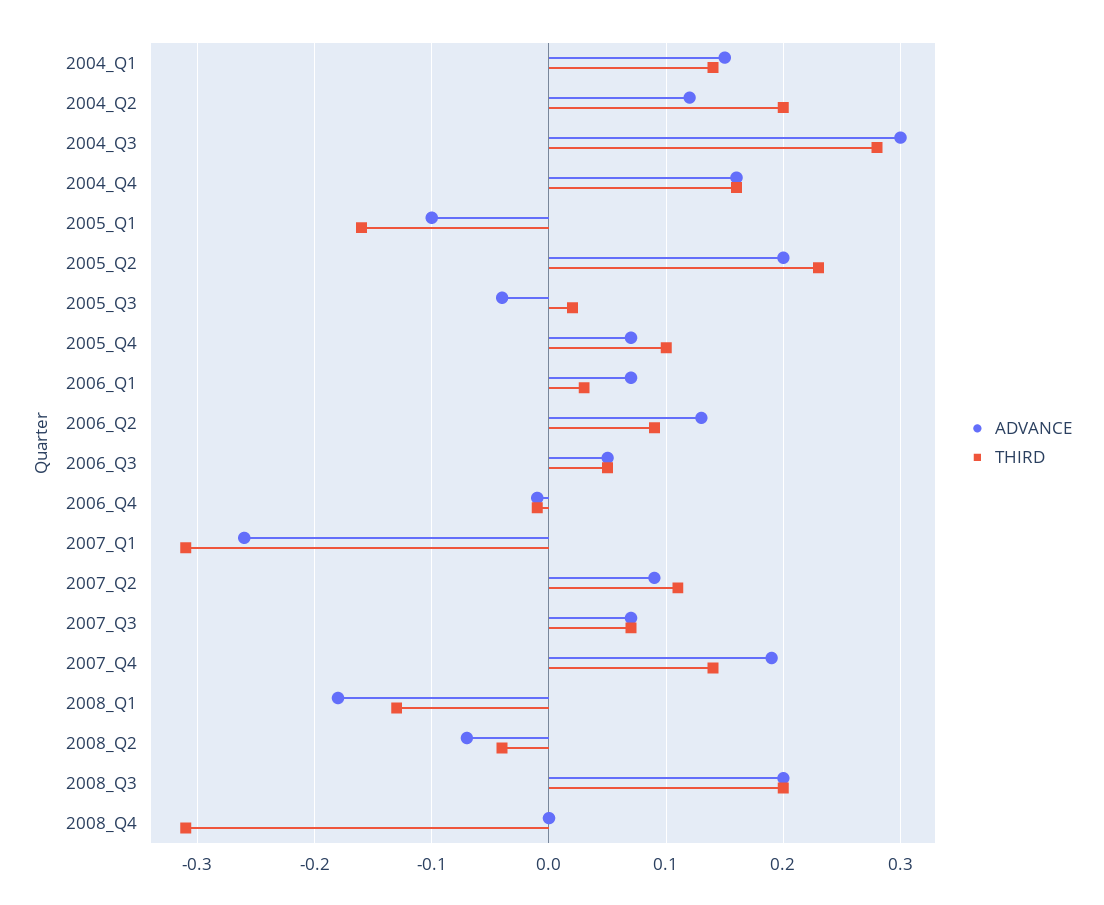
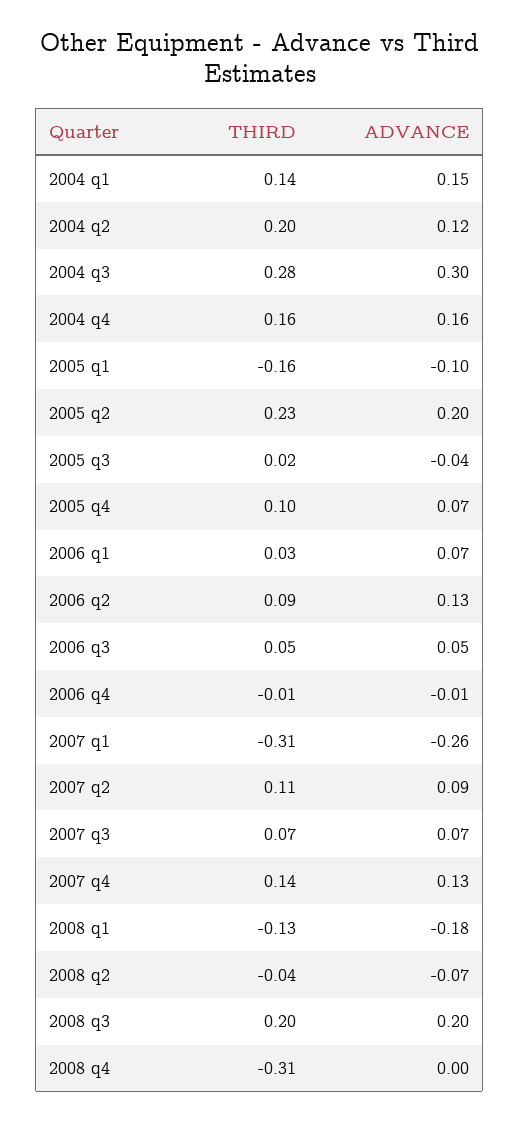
  {
    "ADVANCE": {
      "2004_Q1": 0.15,
      "2004_Q2": 0.12,
      "2004_Q3": 0.3,
      "2004_Q4": 0.16,
      "2005_Q1": -0.1,
      "2005_Q2": 0.2,
      "2005_Q3": -0.04,
      "2005_Q4": 0.07,
      "2006_Q1": 0.07,
      "2006_Q2": 0.13,
      "2006_Q3": 0.05,
      "2006_Q4": -0.01,
      "2007_Q1": -0.26,
      "2007_Q2": 0.09,
      "2007_Q3": 0.07,
-     "2007_Q4": 0.19,
+     "2007_Q4": 0.13,
      "2008_Q1": -0.18,
      "2008_Q2": -0.07,
      "2008_Q3": 0.2,
      "2008_Q4": 0
    },
    "THIRD": {
      "2004_Q1": 0.14,
      "2004_Q2": 0.2,
      "2004_Q3": 0.28,
      "2004_Q4": 0.16,
      "2005_Q1": -0.16,
      "2005_Q2": 0.23,
      "2005_Q3": 0.02,
      "2005_Q4": 0.1,
      "2006_Q1": 0.03,
      "2006_Q2": 0.09,
      "2006_Q3": 0.05,
      "2006_Q4": -0.01,
      "2007_Q1": -0.31,
      "2007_Q2": 0.11,
      "2007_Q3": 0.07,
      "2007_Q4": 0.14,
      "2008_Q1": -0.13,
      "2008_Q2": -0.04,
      "2008_Q3": 0.2,
      "2008_Q4": -0.31
    }
  }

